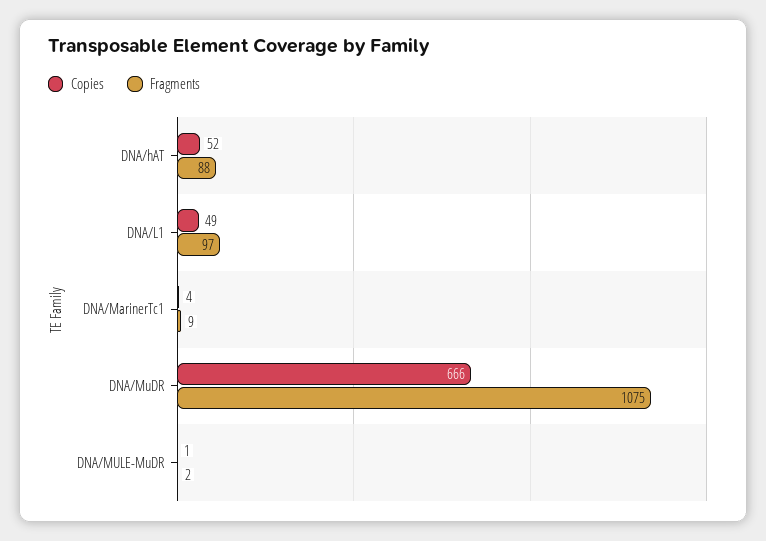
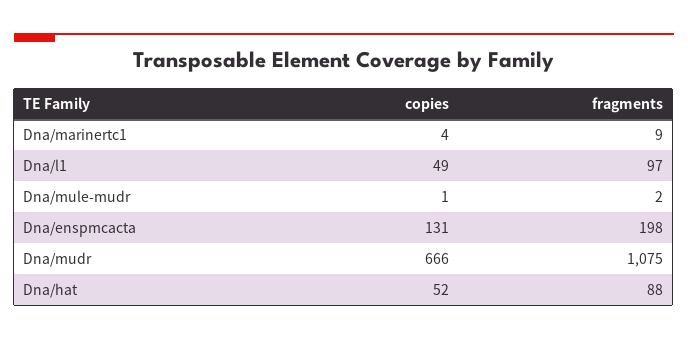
  {
    "Copies": {
      "DNA/hAT": 52,
      "DNA/L1": 49,
      "DNA/MarinerTc1": 4,
      "DNA/MuDR": 666,
-     "DNA/MULE-MuDR": 1
+     "DNA/MULE-MuDR": 1,
+     "Dna/enspmcacta": 131
    },
    "Fragments": {
      "DNA/hAT": 88,
      "DNA/L1": 97,
      "DNA/MarinerTc1": 9,
      "DNA/MuDR": 1075,
-     "DNA/MULE-MuDR": 2
+     "DNA/MULE-MuDR": 2,
+     "Dna/enspmcacta": 198
    }
  }

